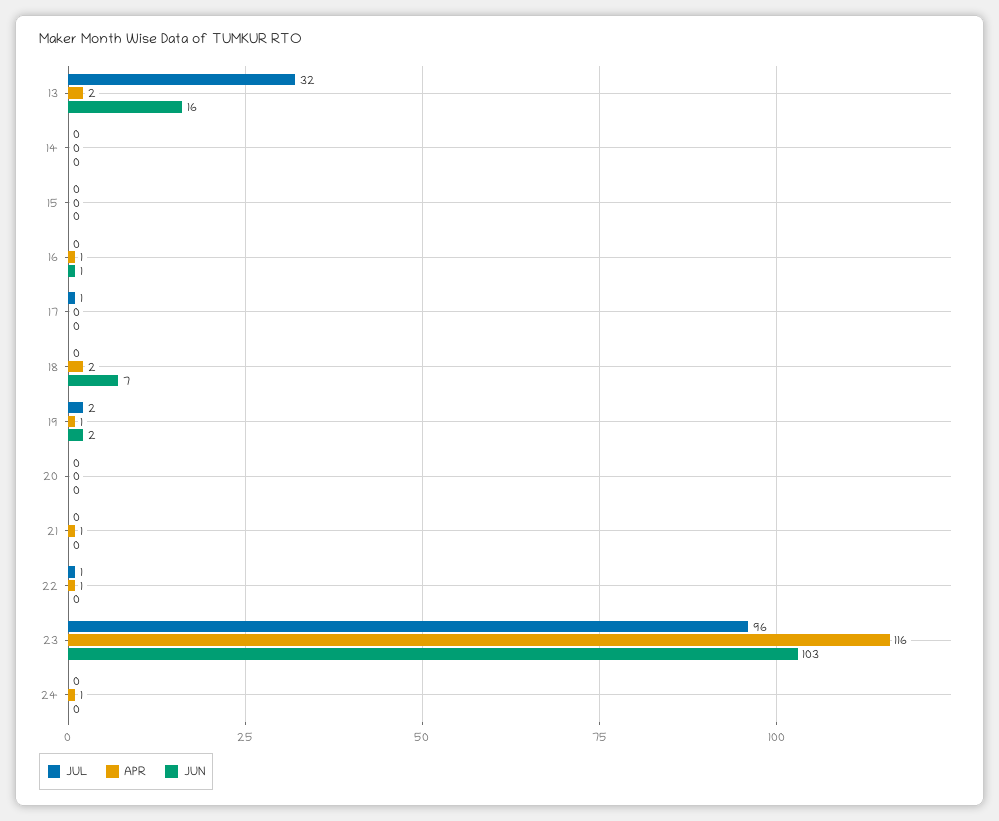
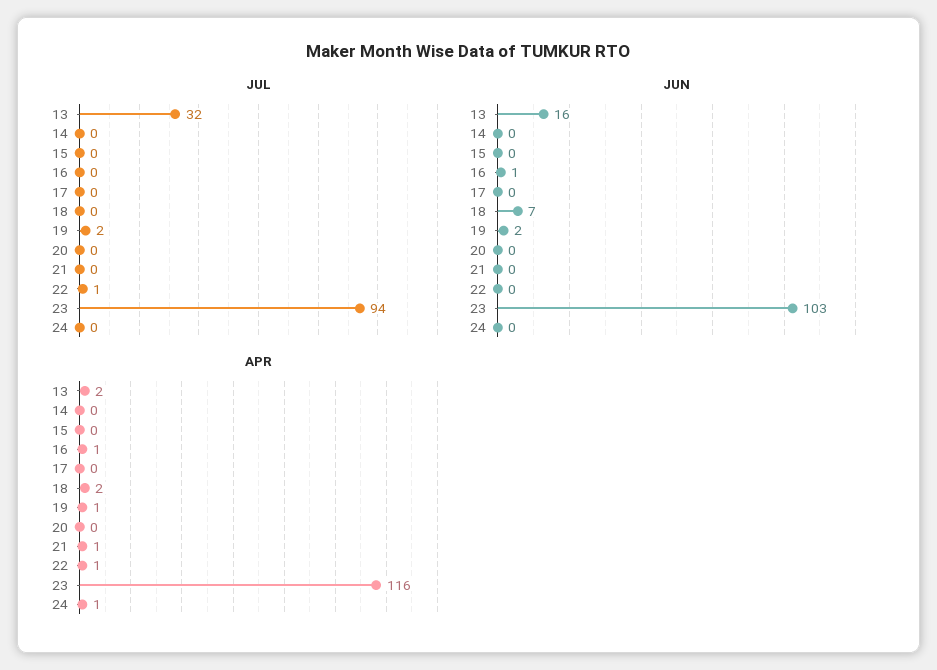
  {
    "JUL": {
      "13": 32,
      "14": 0,
      "15": 0,
      "16": 0,
-     "17": 1,
+     "17": 0,
      "18": 0,
      "19": 2,
      "20": 0,
      "21": 0,
      "22": 1,
-     "23": 96,
+     "23": 94,
      "24": 0
    },
    "APR": {
      "13": 2,
      "14": 0,
      "15": 0,
      "16": 1,
      "17": 0,
      "18": 2,
      "19": 1,
      "20": 0,
      "21": 1,
      "22": 1,
      "23": 116,
      "24": 1
    },
    "JUN": {
      "13": 16,
      "14": 0,
      "15": 0,
      "16": 1,
      "17": 0,
      "18": 7,
      "19": 2,
      "20": 0,
      "21": 0,
      "22": 0,
      "23": 103,
      "24": 0
    }
  }

